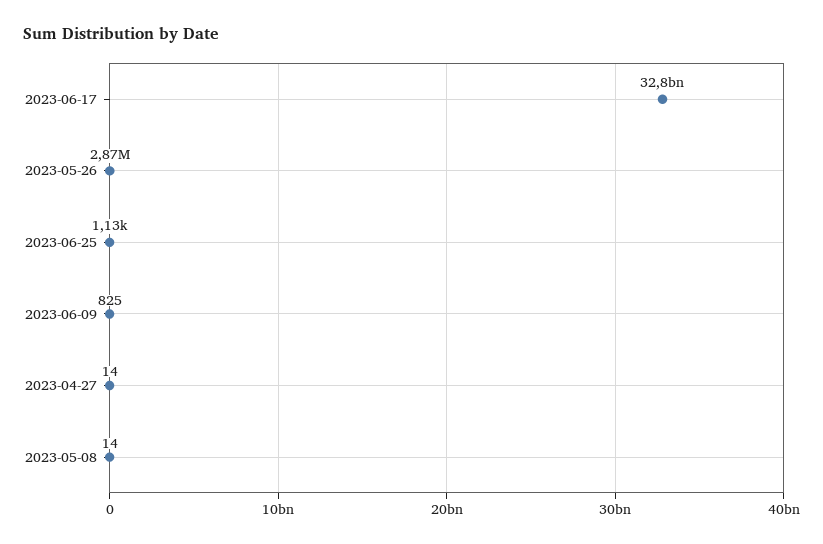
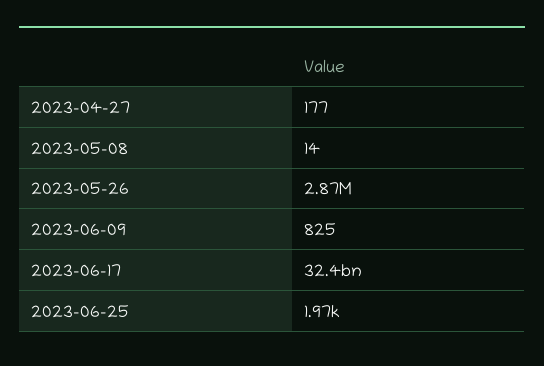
  {
-   "2023-06-17": 32800000000,
+   "2023-06-17": 32400000000,
    "2023-05-26": 2870000,
-   "2023-06-25": 1130,
+   "2023-06-25": 1970,
    "2023-06-09": 825,
-   "2023-04-27": 14,
+   "2023-04-27": 177,
    "2023-05-08": 14
  }

